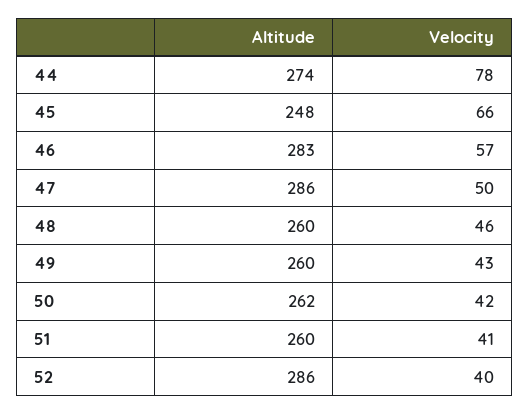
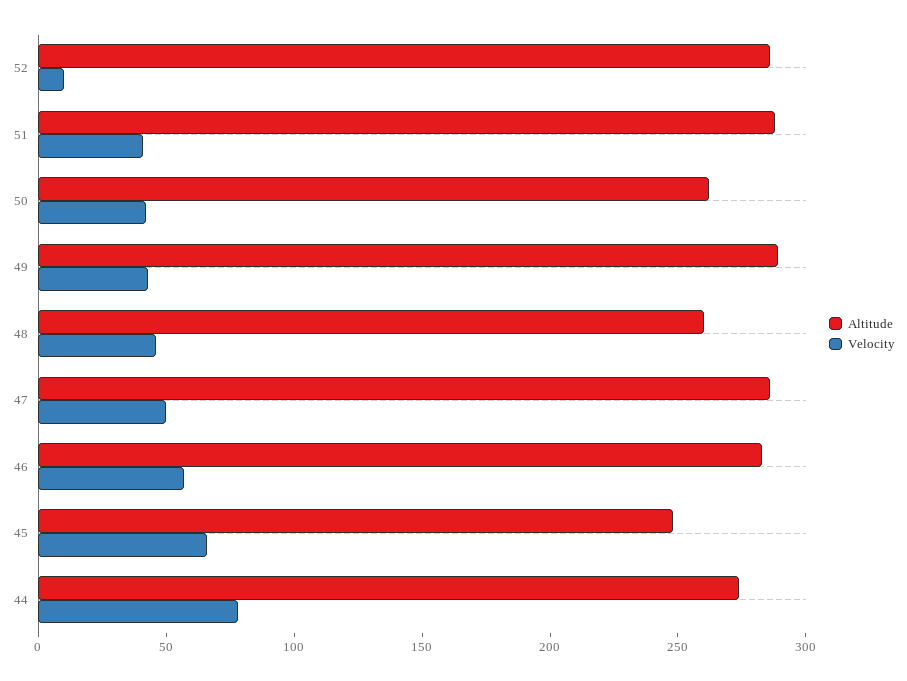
  {
    "Altitude": {
      "44": 274,
      "45": 248,
      "46": 283,
      "47": 286,
      "48": 260,
-     "49": 260,
+     "49": 290,
      "50": 262,
-     "51": 260,
+     "51": 290,
      "52": 286
    },
    "Velocity": {
      "44": 78,
      "45": 66,
      "46": 57,
      "47": 50,
      "48": 46,
      "49": 43,
      "50": 42,
      "51": 41,
-     "52": 40
+     "52": 10
    }
  }

